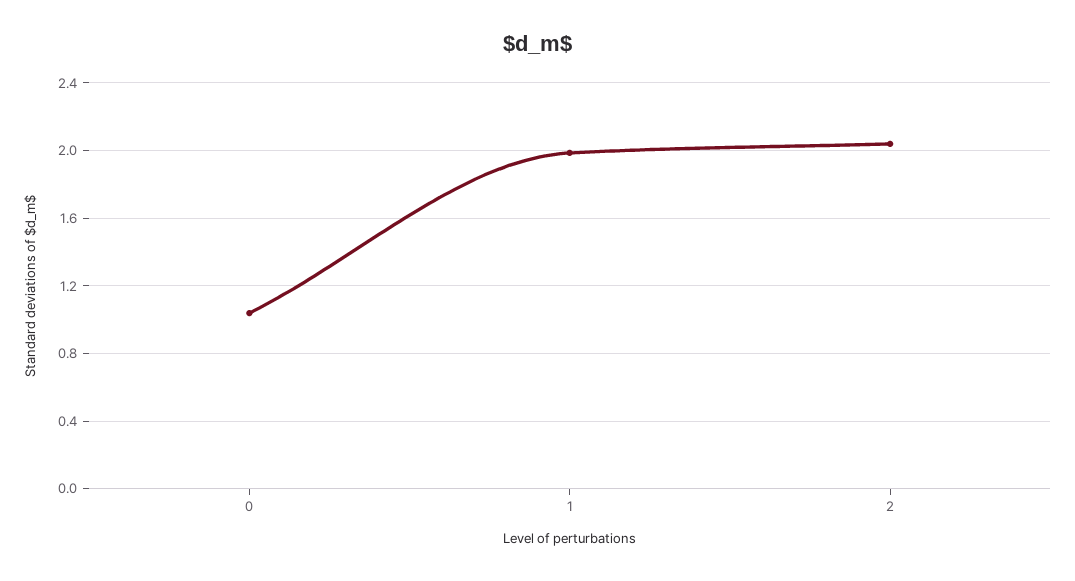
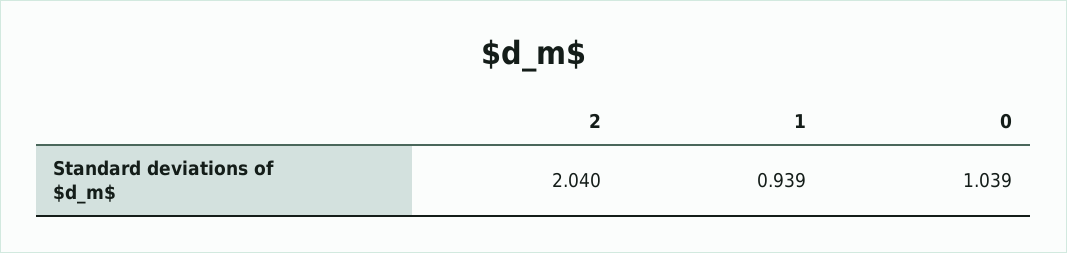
  {
    "0": 1.039,
-   "1": 2,
+   "1": 0.939,
    "2": 2.04
  }

